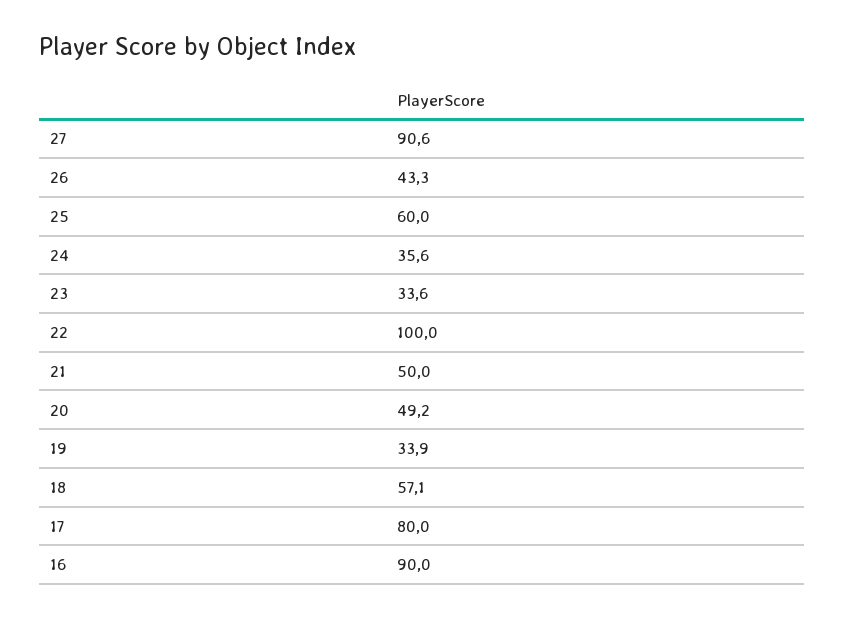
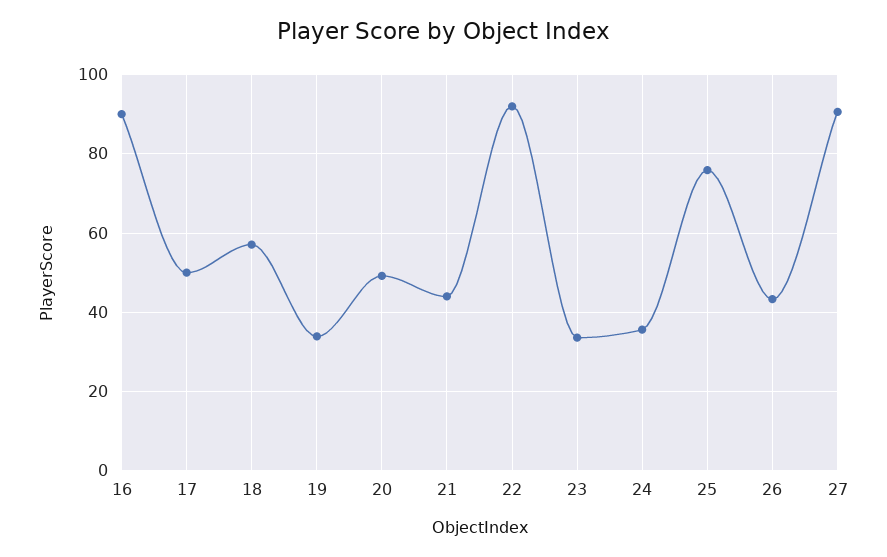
  {
    "27": 90.6,
    "26": 43.3,
-   "25": 60,
+   "25": 76,
    "24": 35.6,
    "23": 33.6,
-   "22": 100,
+   "22": 92,
-   "21": 50,
+   "21": 44,
    "20": 49.2,
    "19": 33.9,
    "18": 57.1,
-   "17": 80,
+   "17": 50,
    "16": 90
  }

